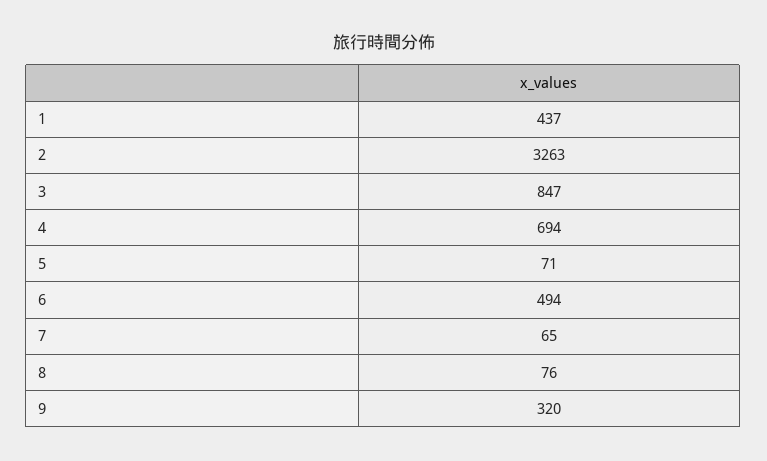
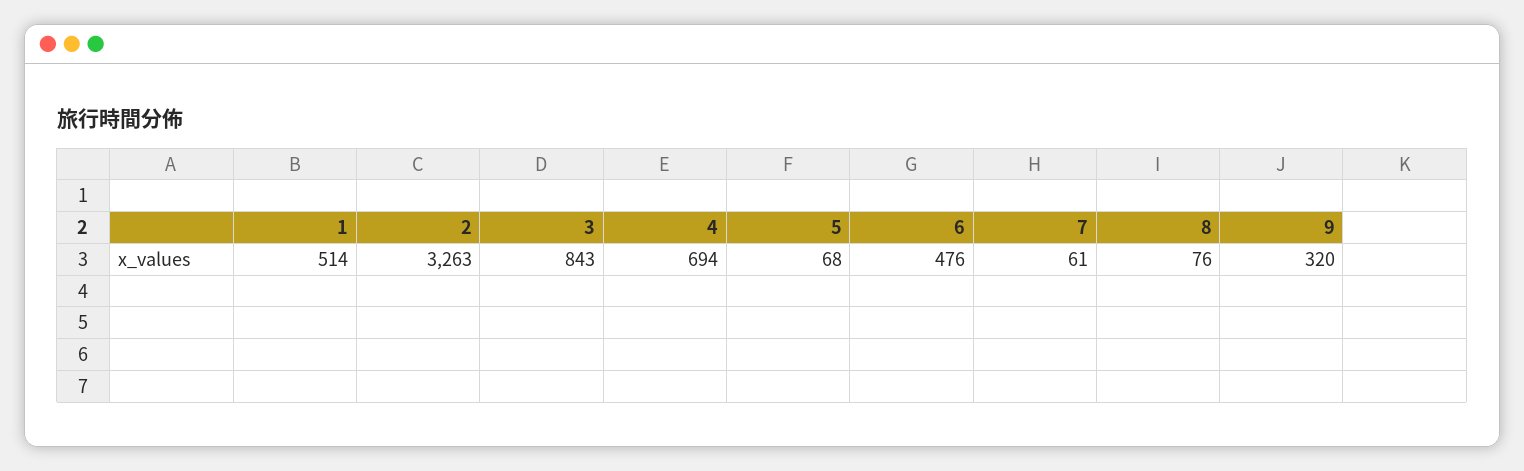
  {
-   "1": 437,
+   "1": 514,
    "2": 3263,
-   "3": 847,
+   "3": 843,
    "4": 694,
-   "5": 71,
+   "5": 68,
-   "6": 494,
+   "6": 476,
-   "7": 65,
+   "7": 61,
    "8": 76,
    "9": 320
  }

